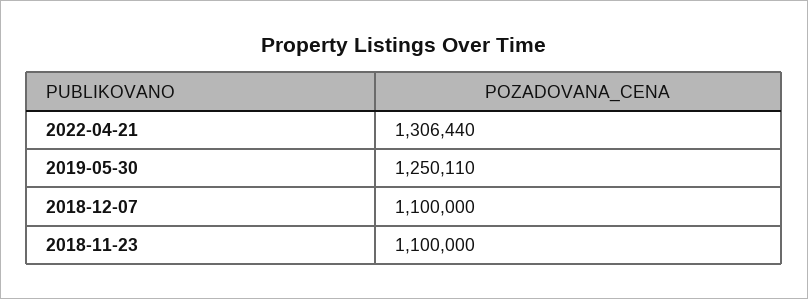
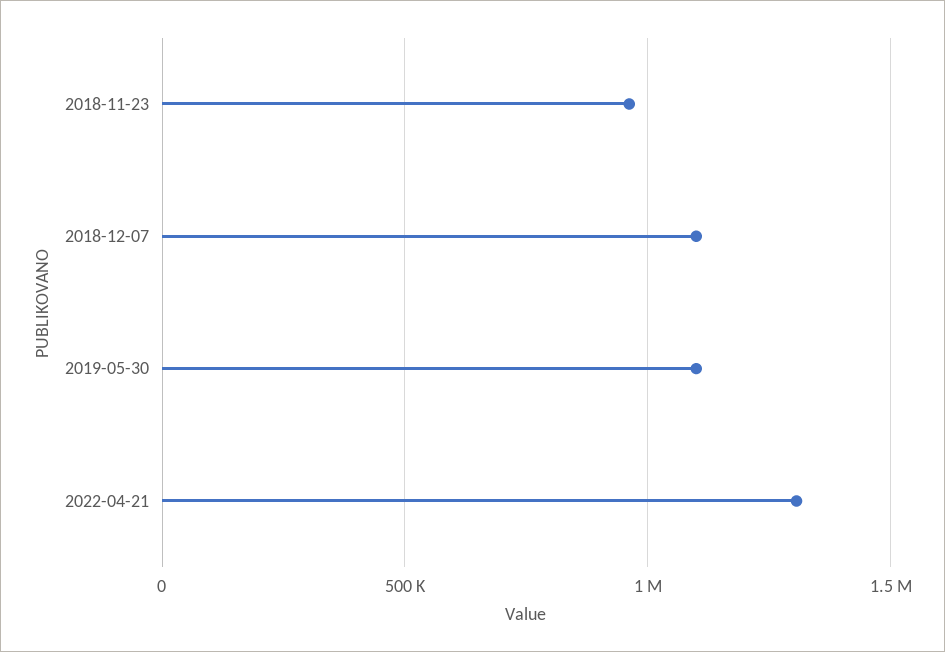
  {
    "2022-04-21": 1306440,
-   "2019-05-30": 1250110,
+   "2019-05-30": 1100000,
    "2018-12-07": 1100000,
-   "2018-11-23": 1100000
+   "2018-11-23": 950000
  }

